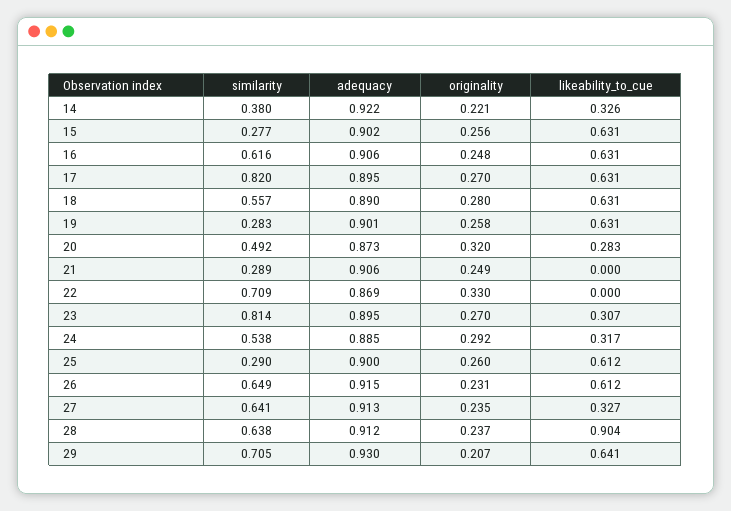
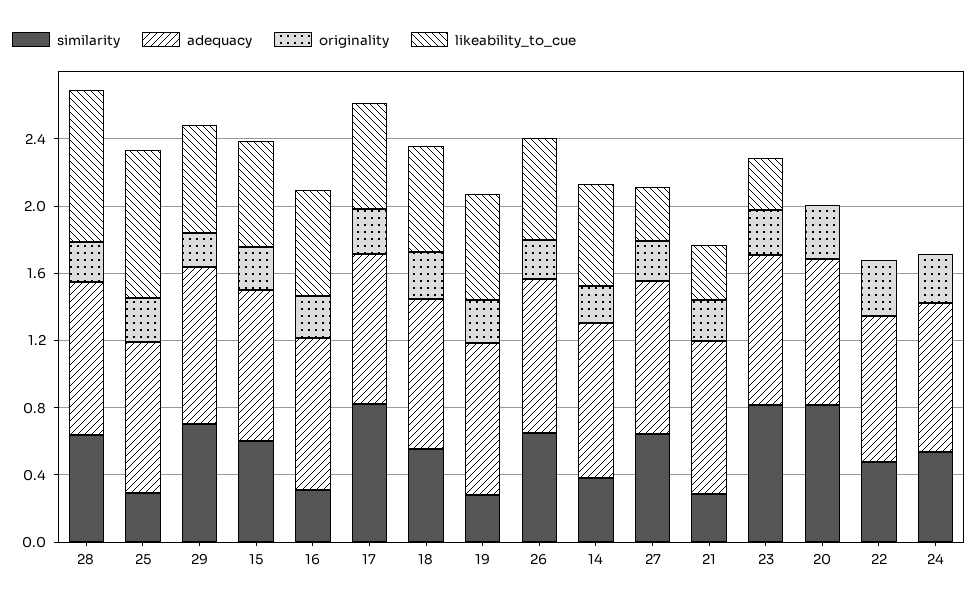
  {
    "similarity": {
      "14": 0.38,
-     "15": 0.277,
+     "15": 0.6,
-     "16": 0.616,
+     "16": 0.3,
      "17": 0.82,
      "18": 0.557,
      "19": 0.283,
-     "20": 0.492,
+     "20": 0.8,
      "21": 0.289,
-     "22": 0.709,
+     "22": 0.5,
      "23": 0.814,
      "24": 0.538,
      "25": 0.29,
      "26": 0.649,
      "27": 0.641,
      "28": 0.638,
      "29": 0.705
    },
    "adequacy": {
      "14": 0.922,
      "15": 0.902,
      "16": 0.906,
      "17": 0.895,
      "18": 0.89,
      "19": 0.901,
      "20": 0.873,
      "21": 0.906,
      "22": 0.869,
      "23": 0.895,
      "24": 0.885,
      "25": 0.9,
      "26": 0.915,
      "27": 0.913,
      "28": 0.912,
      "29": 0.93
    },
    "originality": {
      "14": 0.221,
      "15": 0.256,
      "16": 0.248,
      "17": 0.27,
      "18": 0.28,
      "19": 0.258,
      "20": 0.32,
      "21": 0.249,
      "22": 0.33,
      "23": 0.27,
      "24": 0.292,
      "25": 0.26,
      "26": 0.231,
      "27": 0.235,
      "28": 0.237,
      "29": 0.207
    },
    "likeability_to_cue": {
-     "14": 0.326,
+     "14": 0.6,
      "15": 0.631,
      "16": 0.631,
      "17": 0.631,
      "18": 0.631,
      "19": 0.631,
-     "20": 0.283,
+     "20": 0,
-     "21": 0,
+     "21": 0.3,
      "22": 0,
      "23": 0.307,
-     "24": 0.317,
+     "24": 0,
-     "25": 0.612,
+     "25": 0.9,
      "26": 0.612,
      "27": 0.327,
      "28": 0.904,
      "29": 0.641
    }
  }

